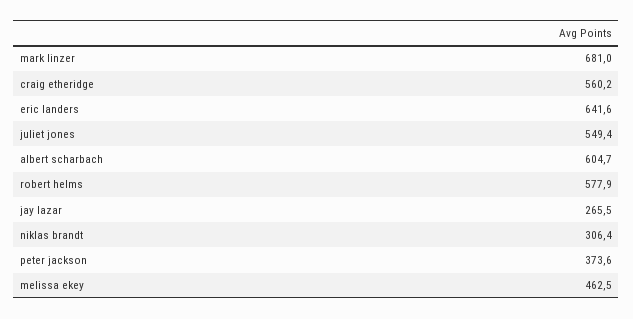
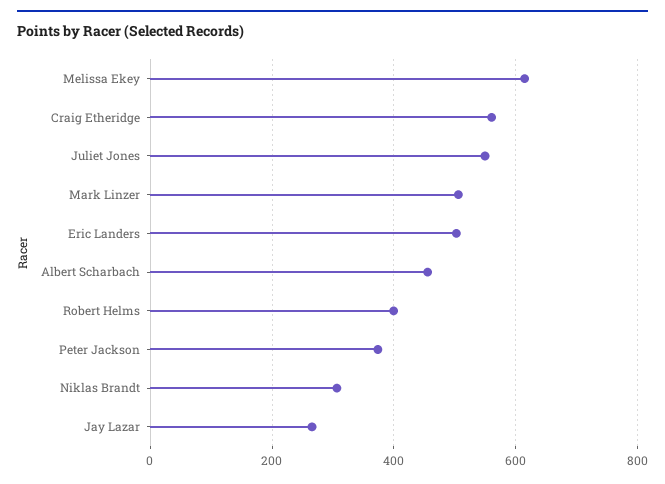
  {
-   "mark linzer": 681,
+   "mark linzer": 500,
    "craig etheridge": 560.2,
-   "eric landers": 641.6,
+   "eric landers": 500,
    "juliet jones": 549.4,
-   "albert scharbach": 604.7,
+   "albert scharbach": 460,
-   "robert helms": 577.9,
+   "robert helms": 400,
    "jay lazar": 265.5,
    "niklas brandt": 306.4,
    "peter jackson": 373.6,
-   "melissa ekey": 462.5
+   "melissa ekey": 620
  }

